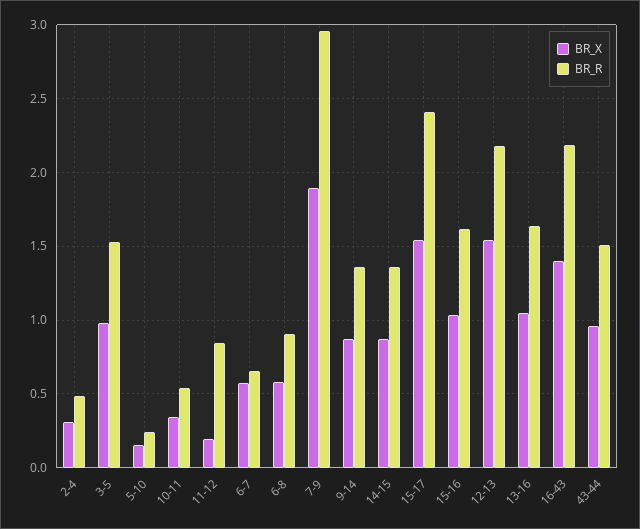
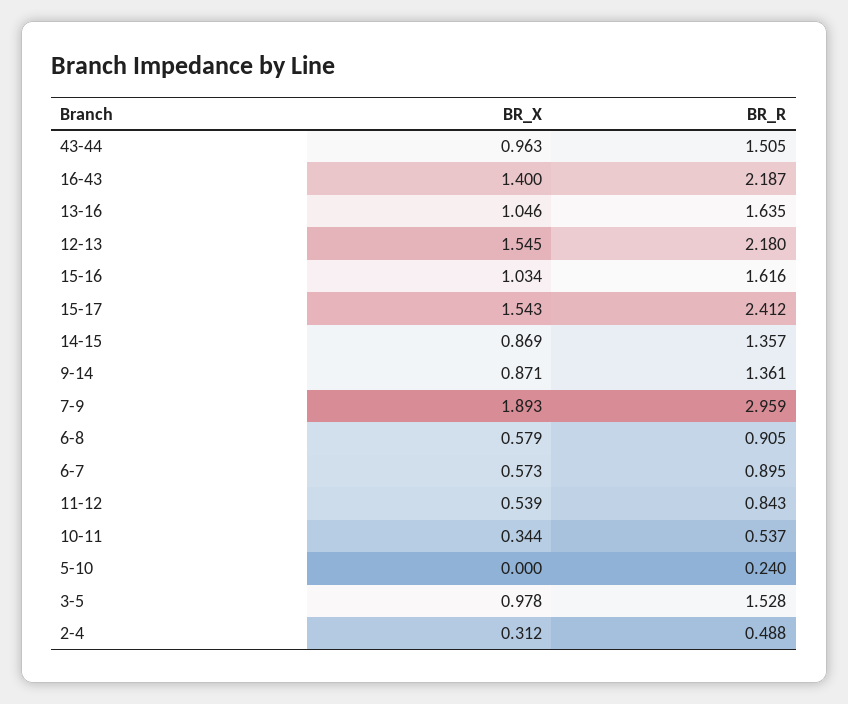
  {
    "BR_X": {
      "2-4": 0.312,
      "3-5": 0.978,
-     "5-10": 0.15,
+     "5-10": 0,
      "10-11": 0.344,
-     "11-12": 0.2,
+     "11-12": 0.539,
      "6-7": 0.573,
      "6-8": 0.579,
      "7-9": 1.893,
      "9-14": 0.871,
      "14-15": 0.869,
      "15-17": 1.543,
      "15-16": 1.034,
      "12-13": 1.545,
      "13-16": 1.046,
      "16-43": 1.4,
      "43-44": 0.963
    },
    "BR_R": {
      "2-4": 0.488,
      "3-5": 1.528,
      "5-10": 0.24,
      "10-11": 0.537,
      "11-12": 0.843,
-     "6-7": 0.65,
+     "6-7": 0.895,
      "6-8": 0.905,
      "7-9": 2.959,
      "9-14": 1.361,
      "14-15": 1.357,
      "15-17": 2.412,
      "15-16": 1.616,
      "12-13": 2.18,
      "13-16": 1.635,
      "16-43": 2.187,
      "43-44": 1.505
    }
  }

